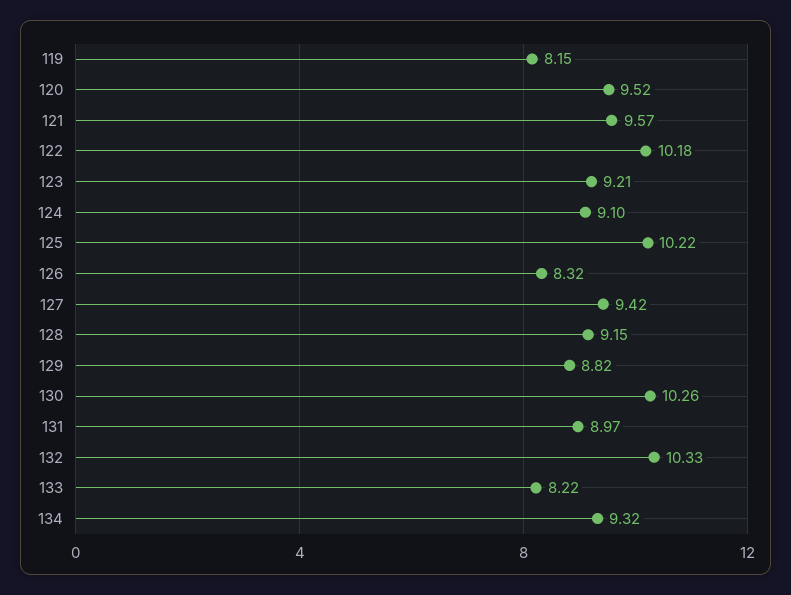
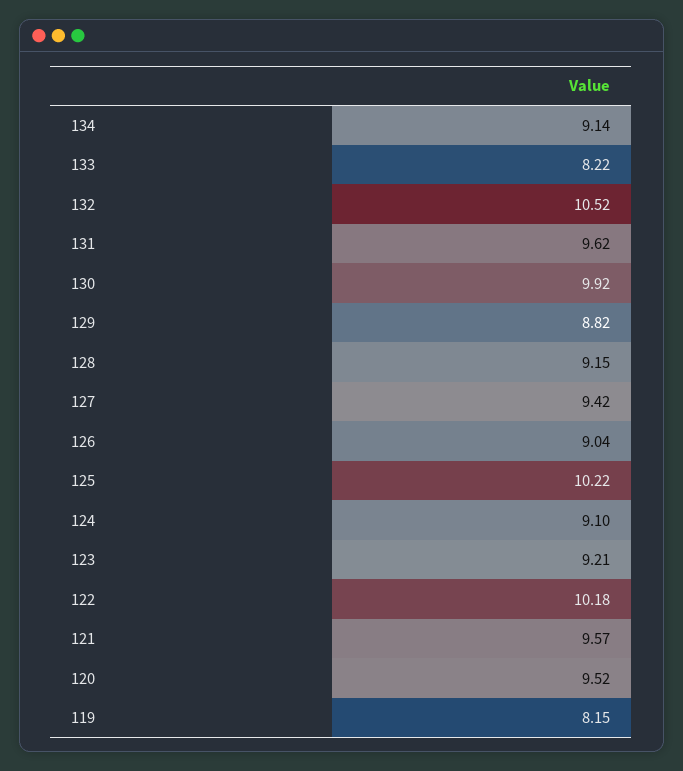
  {
    "119": 8.15,
    "120": 9.52,
    "121": 9.57,
    "122": 10.18,
    "123": 9.21,
    "124": 9.1,
    "125": 10.22,
-   "126": 8.32,
+   "126": 9.04,
    "127": 9.42,
    "128": 9.15,
    "129": 8.82,
-   "130": 10.26,
+   "130": 9.92,
-   "131": 8.97,
+   "131": 9.62,
-   "132": 10.33,
+   "132": 10.52,
    "133": 8.22,
-   "134": 9.32
+   "134": 9.14
  }

